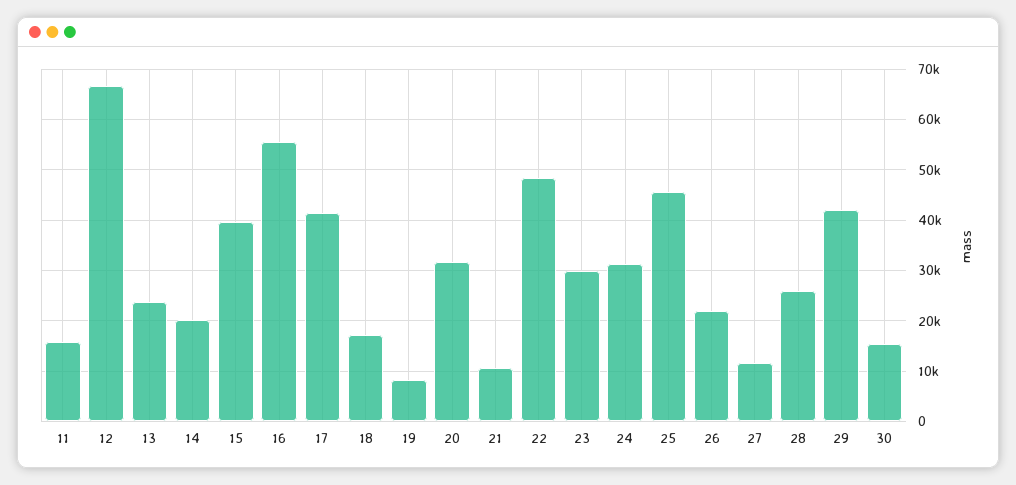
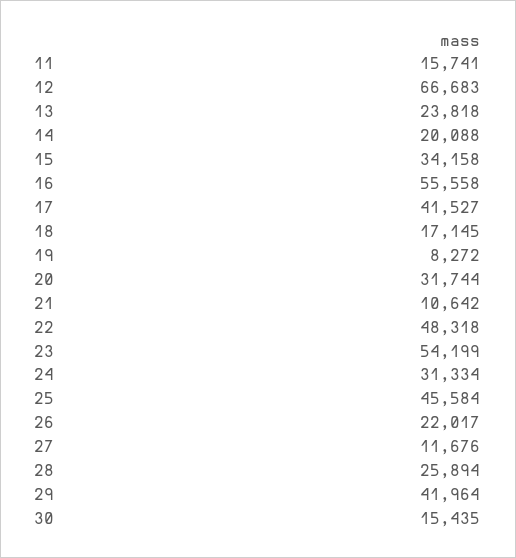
  {
    "11": 15741,
    "12": 66683,
    "13": 23818,
    "14": 20088,
-   "15": 40000,
+   "15": 34158,
    "16": 55558,
    "17": 41527,
    "18": 17145,
    "19": 8272,
    "20": 31744,
    "21": 10642,
    "22": 48318,
-   "23": 30000,
+   "23": 54199,
    "24": 31334,
    "25": 45584,
    "26": 22017,
    "27": 11676,
    "28": 25894,
    "29": 41964,
    "30": 15435
  }

